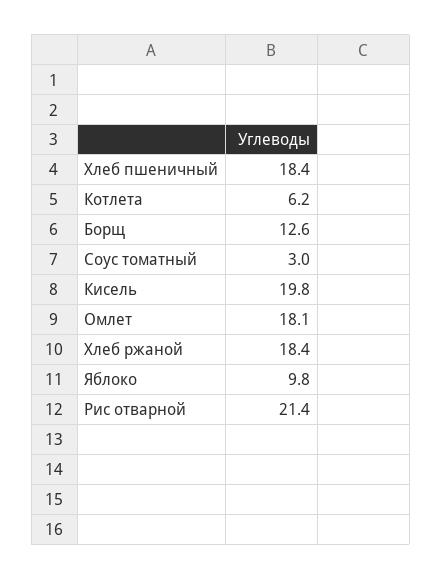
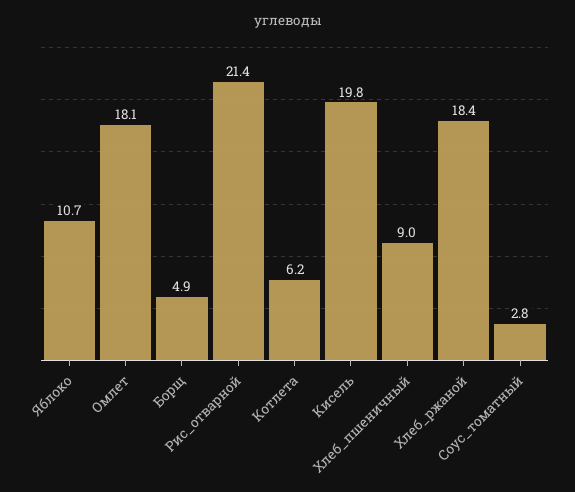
  {
-   "Хлеб пшеничный": 18.4,
+   "Хлеб пшеничный": 9,
    "Котлета": 6.2,
-   "Борщ": 12.6,
+   "Борщ": 4.9,
-   "Соус томатный": 3,
+   "Соус томатный": 2.8,
    "Кисель": 19.8,
    "Омлет": 18.1,
    "Хлеб ржаной": 18.4,
-   "Яблоко": 9.8,
+   "Яблоко": 10.7,
    "Рис отварной": 21.4
  }

